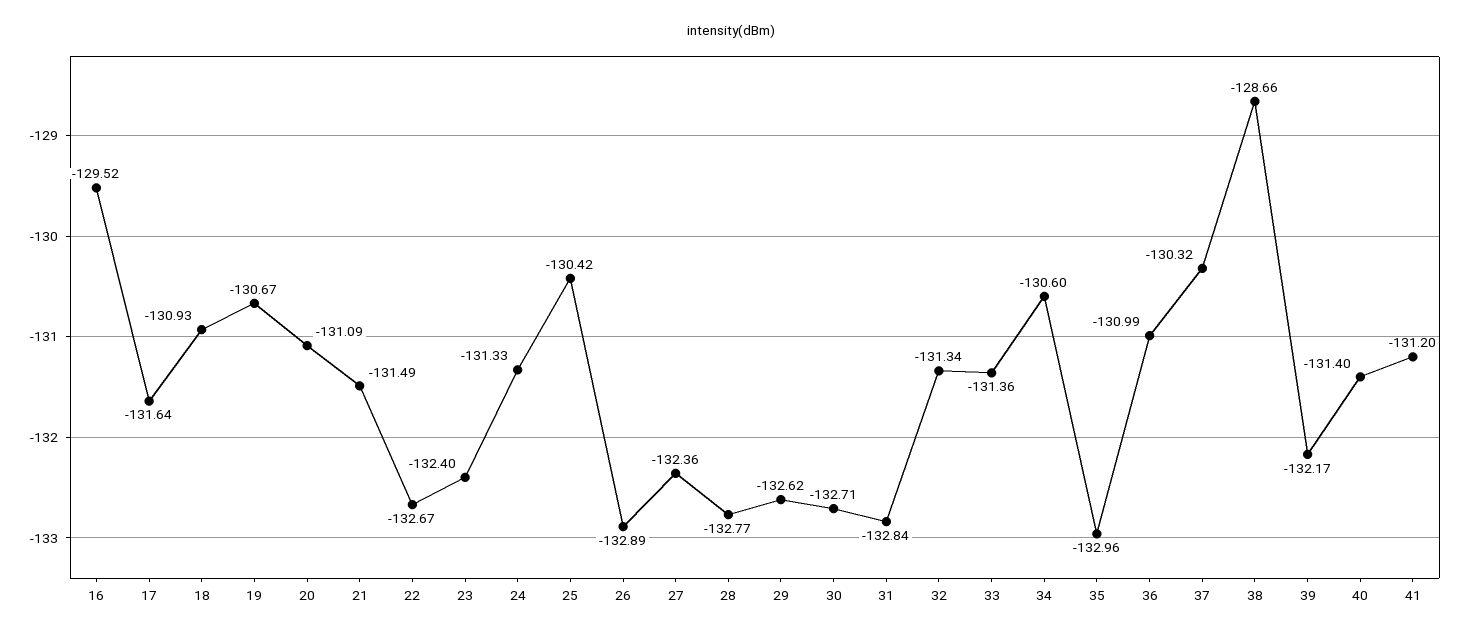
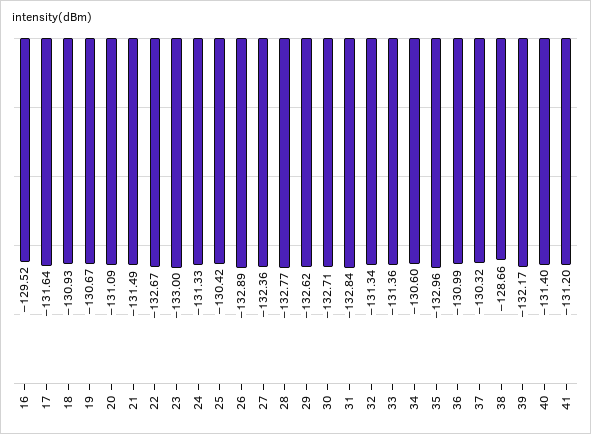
  {
    "16": -129.52,
    "17": -131.64,
    "18": -130.93,
    "19": -130.67,
    "20": -131.09,
    "21": -131.49,
    "22": -132.67,
-   "23": -132.4,
+   "23": -133,
    "24": -131.33,
    "25": -130.42,
    "26": -132.89,
    "27": -132.36,
    "28": -132.77,
    "29": -132.62,
    "30": -132.71,
    "31": -132.84,
    "32": -131.34,
    "33": -131.36,
    "34": -130.6,
    "35": -132.96,
    "36": -130.99,
    "37": -130.32,
    "38": -128.66,
    "39": -132.17,
    "40": -131.4,
    "41": -131.2
  }

